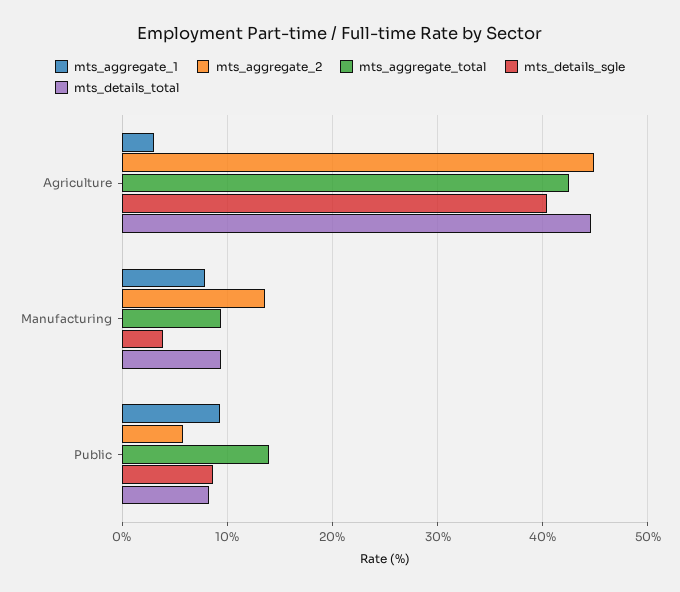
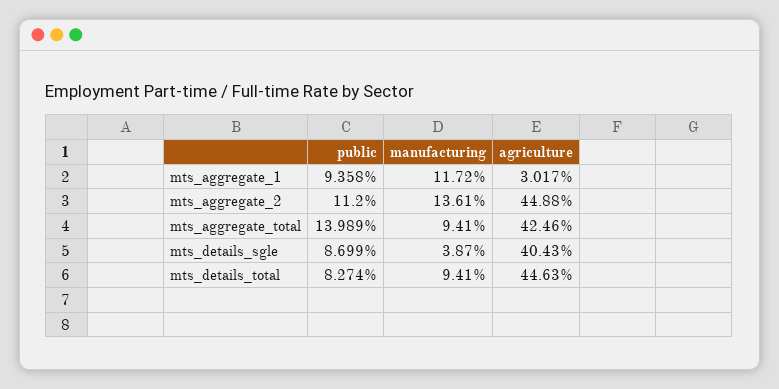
  {
    "mts_aggregate_1": {
      "Agriculture": 3.017,
-     "Manufacturing": 8,
+     "Manufacturing": 11.72,
      "Public": 9.358
    },
    "mts_aggregate_2": {
      "Agriculture": 44.88,
      "Manufacturing": 13.61,
-     "Public": 6
+     "Public": 11.2
    },
    "mts_aggregate_total": {
      "Agriculture": 42.46,
      "Manufacturing": 9.41,
      "Public": 13.989
    },
    "mts_details_sgle": {
      "Agriculture": 40.43,
      "Manufacturing": 3.87,
      "Public": 8.699
    },
    "mts_details_total": {
      "Agriculture": 44.63,
      "Manufacturing": 9.41,
      "Public": 8.274
    }
  }

